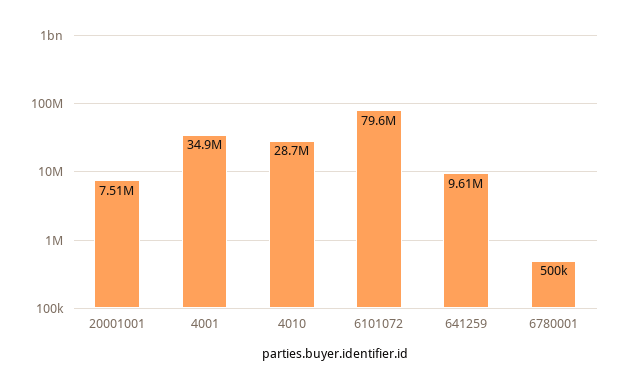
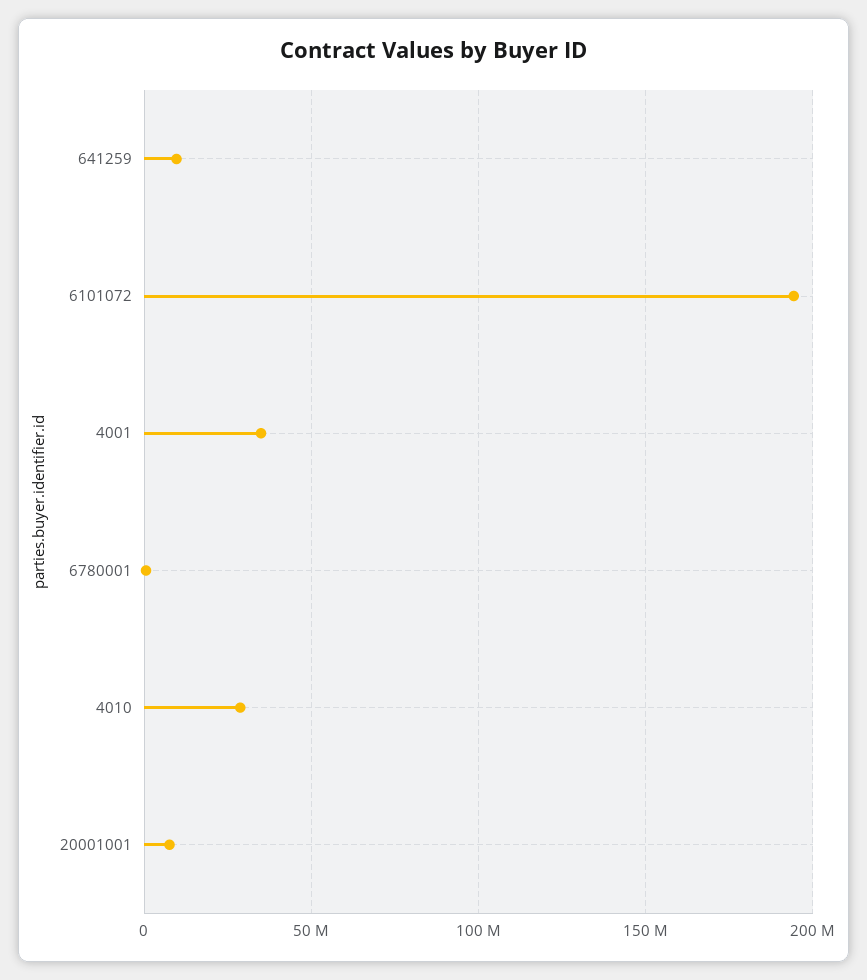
  {
    "20001001": 7510000,
    "4001": 34900000,
    "4010": 28700000,
-   "6101072": 79600000,
+   "6101072": 195000000,
    "641259": 9610000,
    "6780001": 500000
  }

